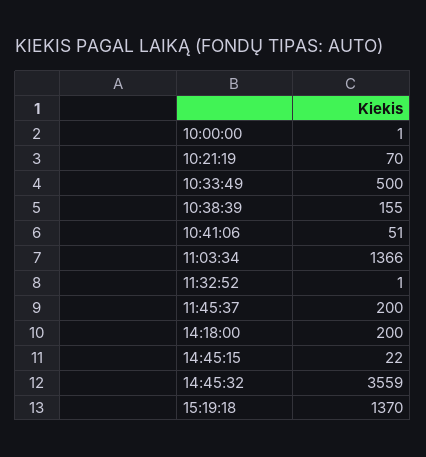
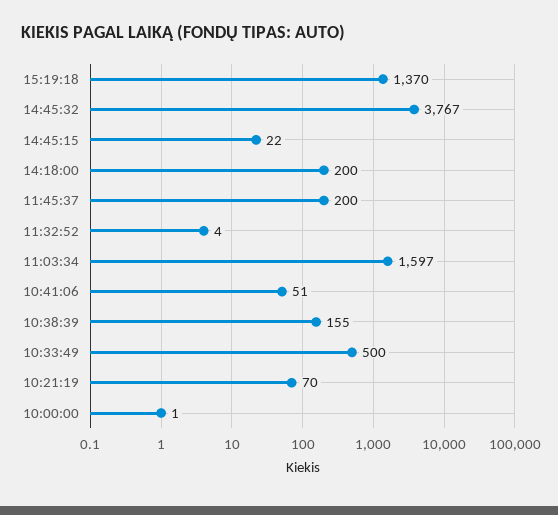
  {
    "10:00:00": 1,
    "10:21:19": 70,
    "10:33:49": 500,
    "10:38:39": 155,
    "10:41:06": 51,
-   "11:03:34": 1366,
+   "11:03:34": 1597,
-   "11:32:52": 1,
+   "11:32:52": 4,
    "11:45:37": 200,
    "14:18:00": 200,
    "14:45:15": 22,
-   "14:45:32": 3559,
+   "14:45:32": 3767,
    "15:19:18": 1370
  }

